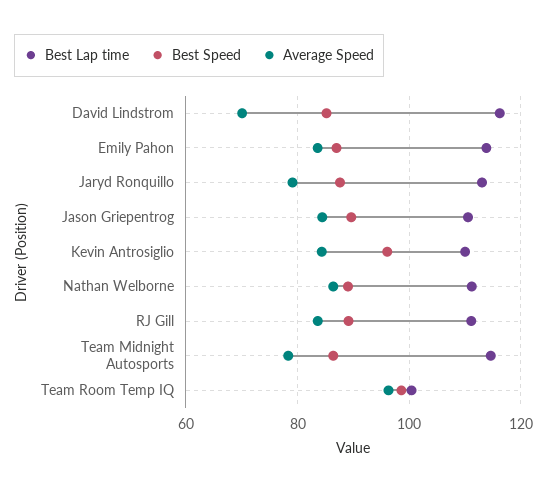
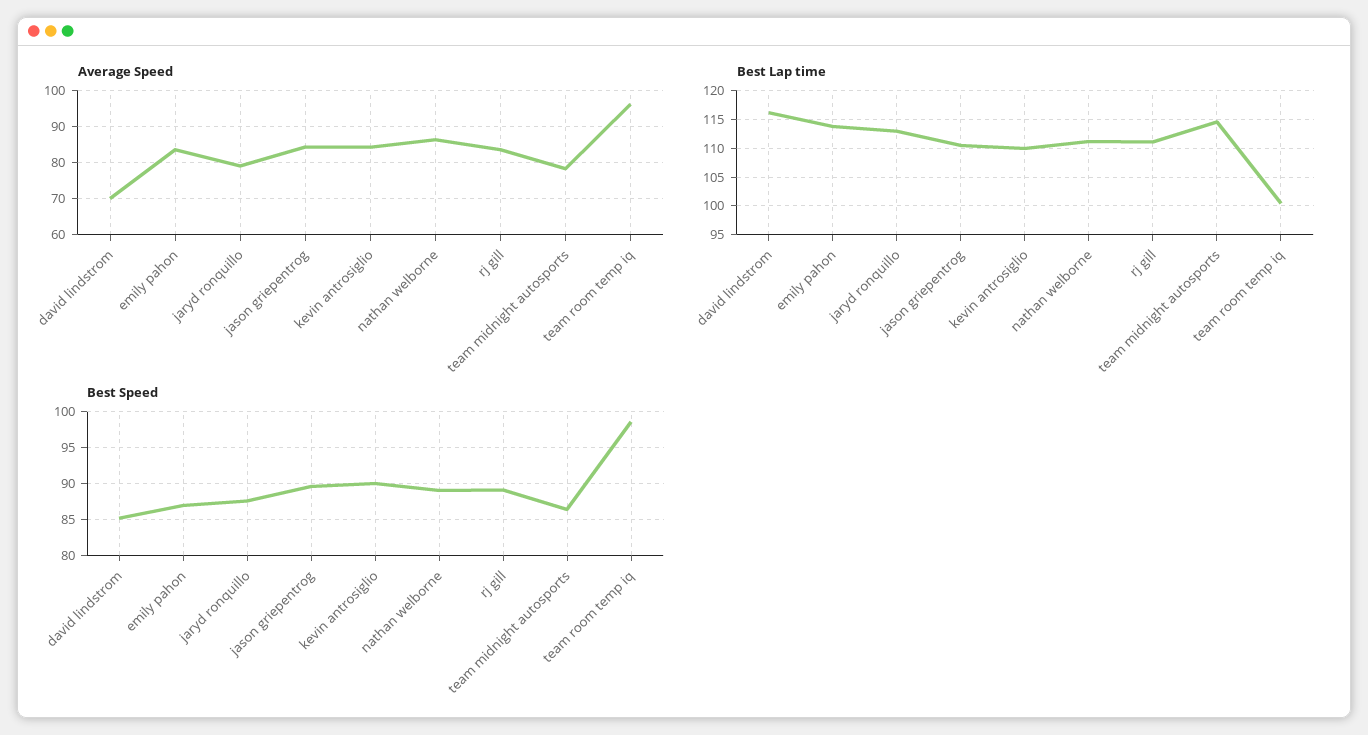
  {
    "Best Lap time": {
      "David Lindstrom": 116,
      "Emily Pahon": 114,
      "Jaryd Ronquillo": 114,
      "Jason Griepentrog": 110,
      "Kevin Antrosiglio": 110,
      "Nathan Welborne": 112,
      "RJ Gill": 112,
      "Team Midnight Autosports": 114,
      "Team Room Temp IQ": 100
    },
    "Best Speed": {
      "David Lindstrom": 85,
      "Emily Pahon": 87,
      "Jaryd Ronquillo": 88,
      "Jason Griepentrog": 90,
-     "Kevin Antrosiglio": 96,
+     "Kevin Antrosiglio": 90,
      "Nathan Welborne": 89,
      "RJ Gill": 89,
      "Team Midnight Autosports": 86,
      "Team Room Temp IQ": 99
    },
    "Average Speed": {
      "David Lindstrom": 70,
      "Emily Pahon": 84,
      "Jaryd Ronquillo": 80,
      "Jason Griepentrog": 84,
      "Kevin Antrosiglio": 84,
      "Nathan Welborne": 86,
      "RJ Gill": 84,
      "Team Midnight Autosports": 78,
      "Team Room Temp IQ": 96
    }
  }

